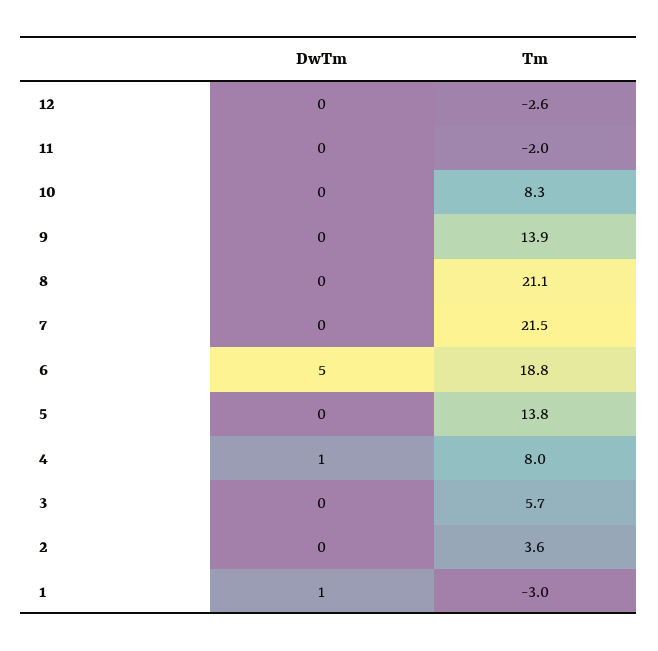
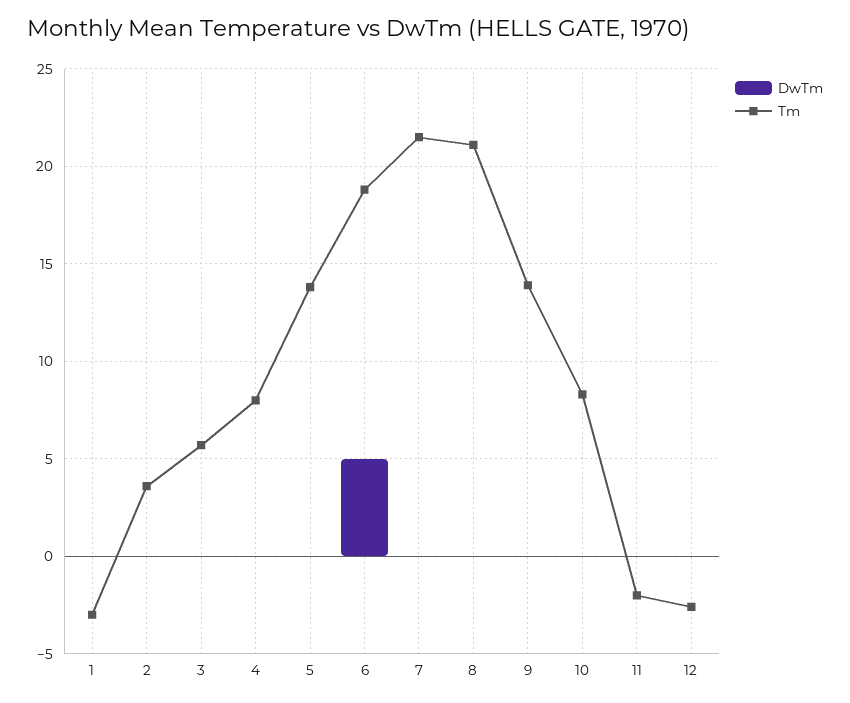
  {
    "DwTm": {
      "12": 0,
      "11": 0,
      "10": 0,
      "9": 0,
      "8": 0,
      "7": 0,
      "6": 5,
      "5": 0,
-     "4": 1,
+     "4": 0,
      "3": 0,
      "2": 0,
-     "1": 1
+     "1": 0
    },
    "Tm": {
      "12": -2.6,
      "11": -2,
      "10": 8.3,
      "9": 13.9,
      "8": 21.1,
      "7": 21.5,
      "6": 18.8,
      "5": 13.8,
      "4": 8,
      "3": 5.7,
      "2": 3.6,
      "1": -3
    }
  }

